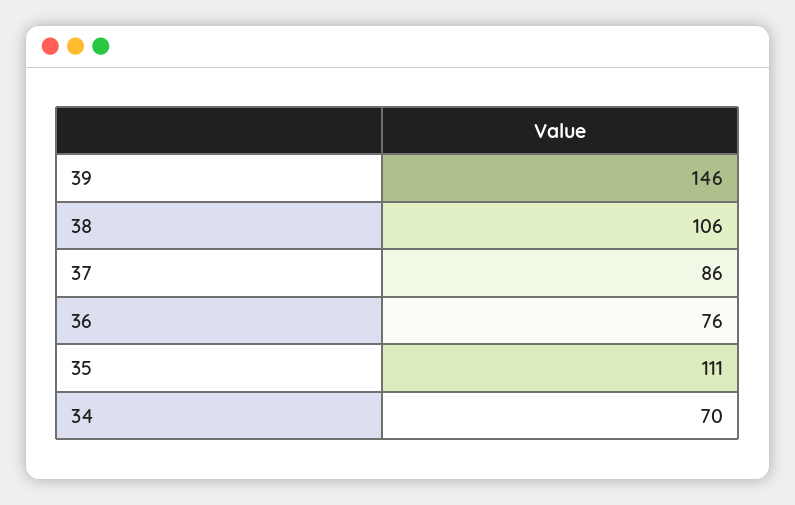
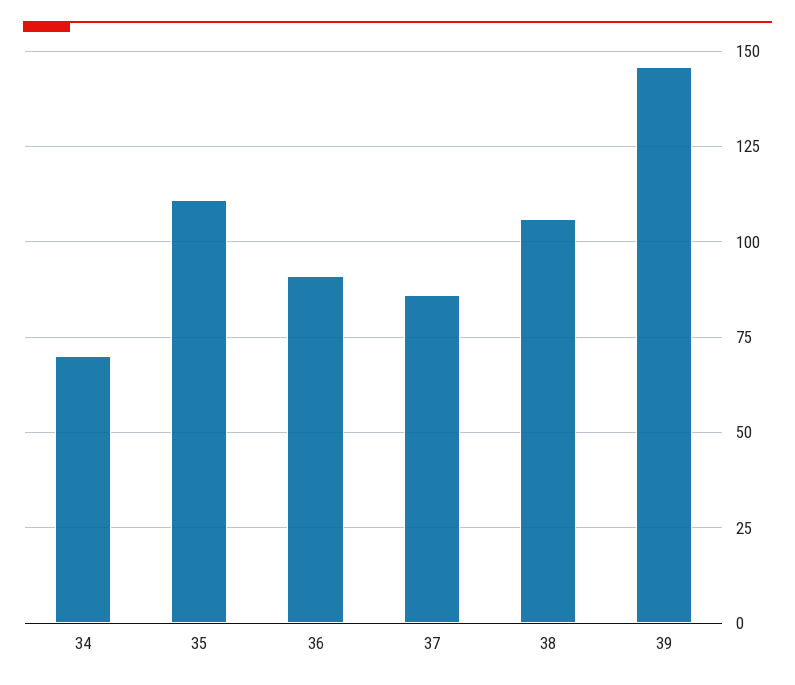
  {
    "39": 146,
    "38": 106,
    "37": 86,
-   "36": 76,
+   "36": 90,
    "35": 111,
    "34": 70
  }

